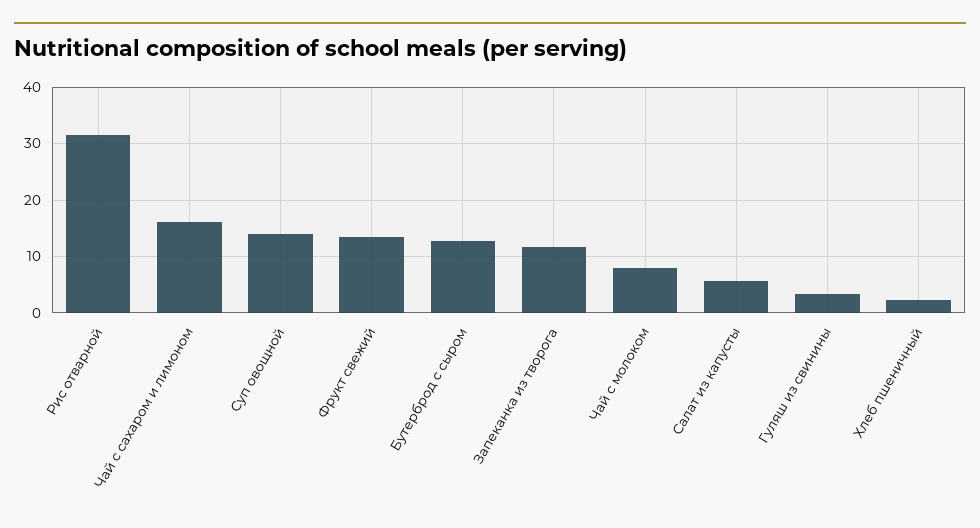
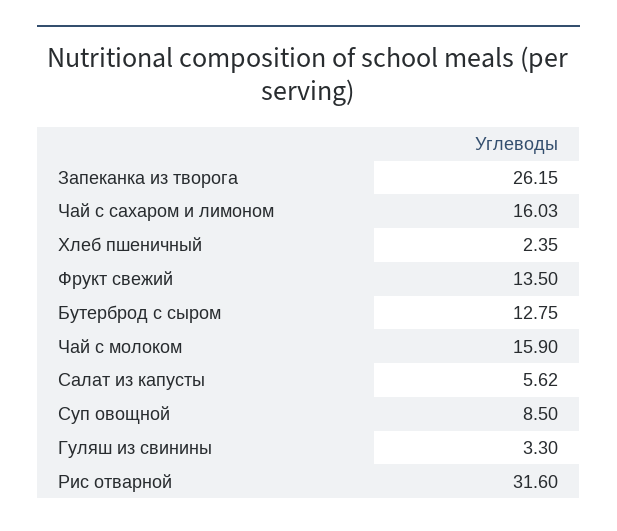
  {
    "Рис отварной": 31.6,
    "Чай с сахаром и лимоном": 16.03,
-   "Суп овощной": 14,
+   "Суп овощной": 8.5,
    "Фрукт свежий": 13.5,
    "Бутерброд с сыром": 12.75,
-   "Запеканка из творога": 12,
+   "Запеканка из творога": 26.15,
-   "Чай с молоком": 8,
+   "Чай с молоком": 15.9,
    "Салат из капусты": 5.62,
    "Гуляш из свинины": 3.3,
    "Хлеб пшеничный": 2.35
  }

